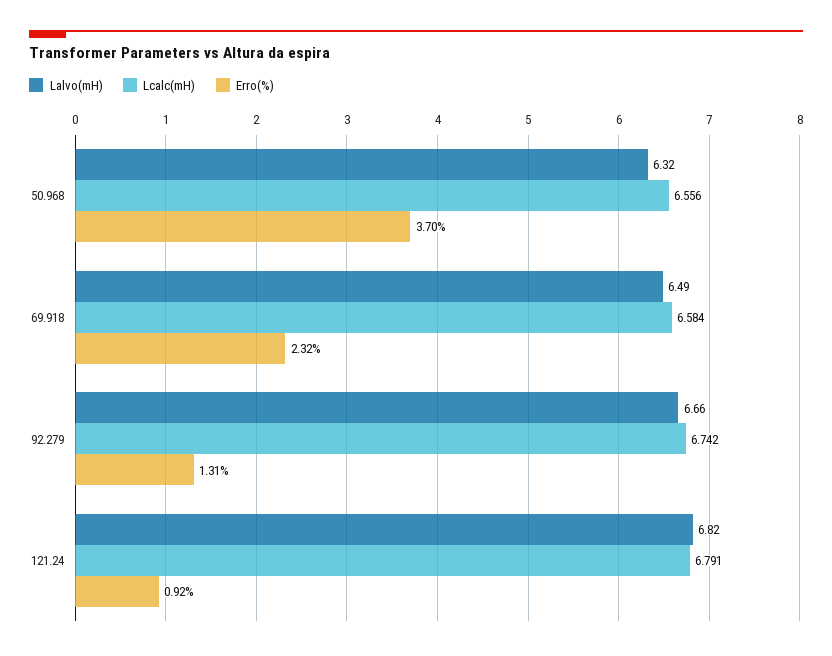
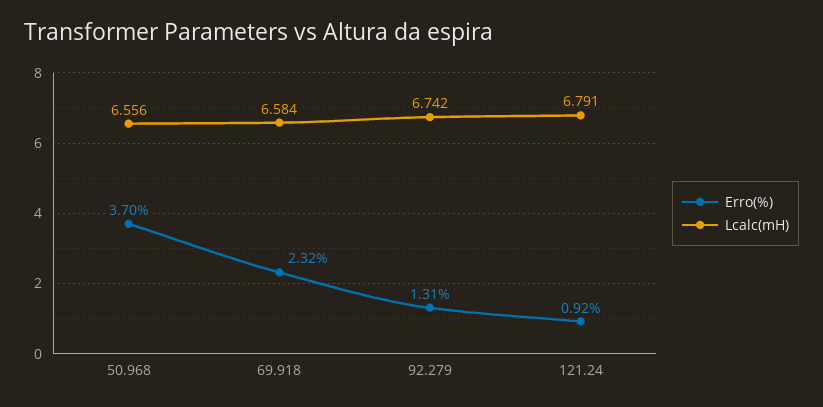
  {
-   "Lalvo(mH)": {
-     "50.968": 6.32,
-     "69.918": 6.49,
-     "92.279": 6.66,
-     "121.24": 6.82
-   },
    "Lcalc(mH)": {
      "50.968": 6.556,
      "69.918": 6.584,
      "92.279": 6.742,
      "121.24": 6.791
    },
    "Erro(%)": {
      "50.968": 3.7,
      "69.918": 2.32,
      "92.279": 1.31,
      "121.24": 0.92
    }
  }

